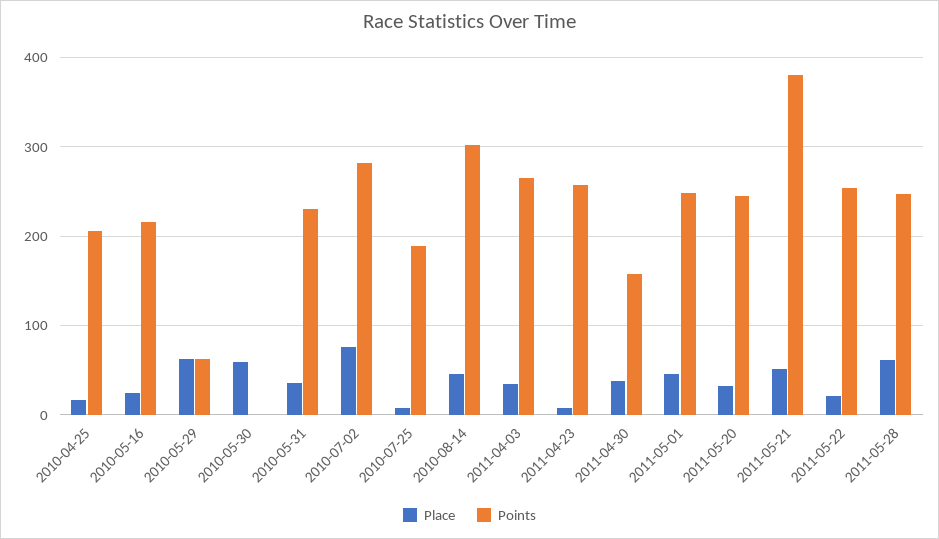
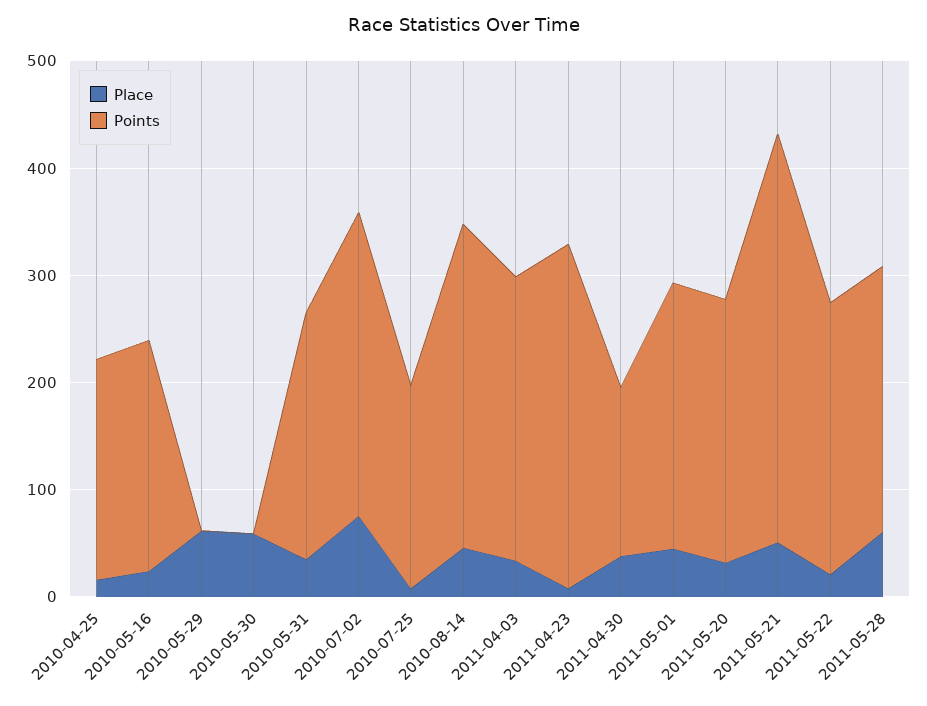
  {
    "Place": {
      "2010-04-25": 20,
      "2010-05-16": 20,
      "2010-05-29": 60,
      "2010-05-30": 60,
      "2010-05-31": 40,
      "2010-07-02": 80,
      "2010-07-25": 10,
      "2010-08-14": 50,
      "2011-04-03": 30,
      "2011-04-23": 10,
      "2011-04-30": 40,
      "2011-05-01": 50,
      "2011-05-20": 30,
      "2011-05-21": 50,
      "2011-05-22": 20,
      "2011-05-28": 60
    },
    "Points": {
      "2010-04-25": 210,
      "2010-05-16": 220,
-     "2010-05-29": 60,
+     "2010-05-29": 0,
      "2010-05-30": 0,
      "2010-05-31": 230,
      "2010-07-02": 280,
      "2010-07-25": 190,
      "2010-08-14": 300,
      "2011-04-03": 260,
-     "2011-04-23": 260,
+     "2011-04-23": 320,
      "2011-04-30": 160,
      "2011-05-01": 250,
      "2011-05-20": 250,
      "2011-05-21": 380,
      "2011-05-22": 250,
      "2011-05-28": 250
    }
  }

